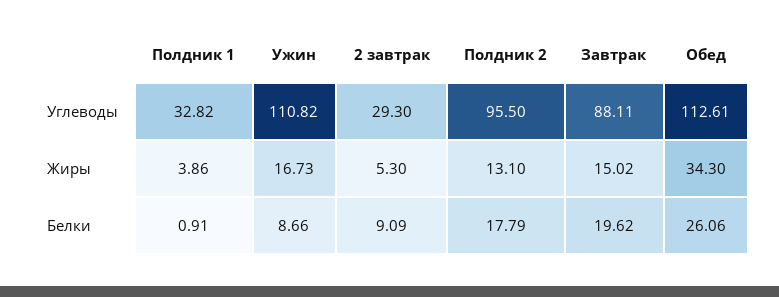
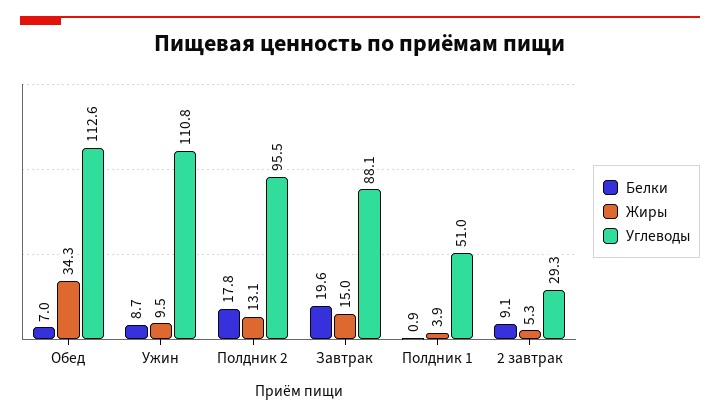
  {
    "Углеводы": {
-     "Полдник 1": 32.82,
+     "Полдник 1": 51,
      "Ужин": 110.82,
      "2 завтрак": 29.3,
      "Полдник 2": 95.5,
      "Завтрак": 88.11,
      "Обед": 112.61
    },
    "Жиры": {
      "Полдник 1": 3.86,
-     "Ужин": 16.73,
+     "Ужин": 9.5,
      "2 завтрак": 5.3,
      "Полдник 2": 13.1,
      "Завтрак": 15.02,
      "Обед": 34.3
    },
    "Белки": {
      "Полдник 1": 0.91,
      "Ужин": 8.66,
      "2 завтрак": 9.09,
      "Полдник 2": 17.79,
      "Завтрак": 19.62,
-     "Обед": 26.06
+     "Обед": 7
    }
  }

